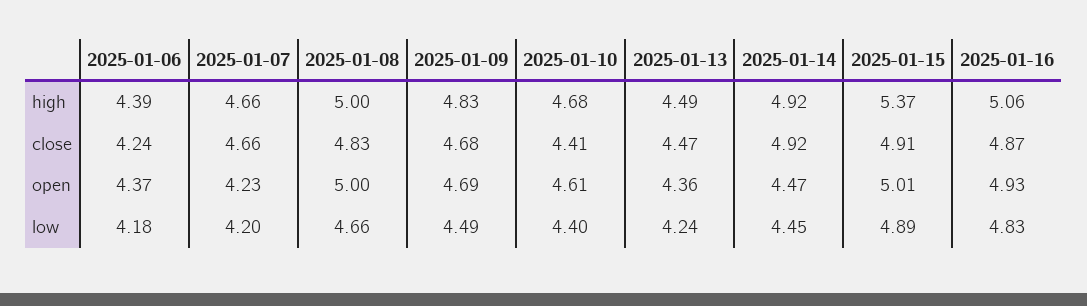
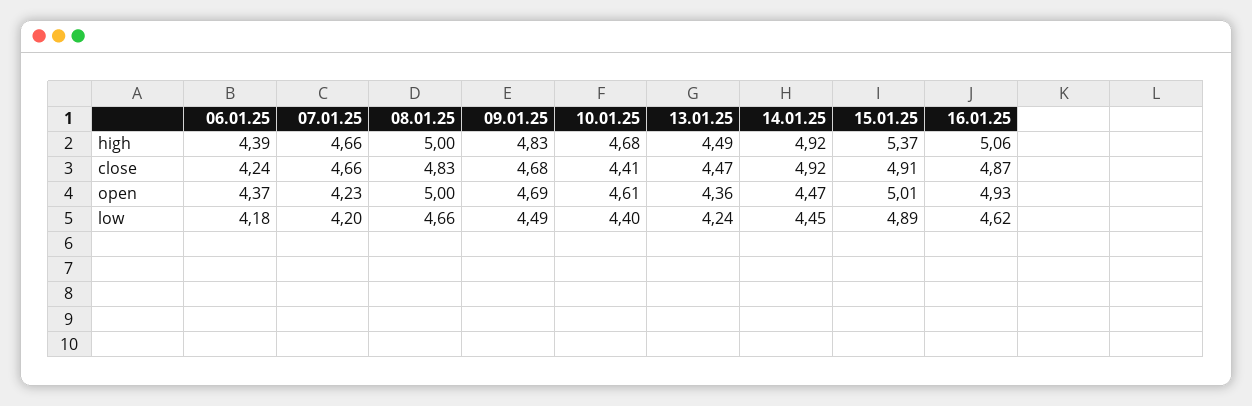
  {
    "2025-01-06": {
      "high": 4.39,
      "close": 4.24,
      "open": 4.37,
      "low": 4.18
    },
    "2025-01-07": {
      "high": 4.66,
      "close": 4.66,
      "open": 4.23,
      "low": 4.2
    },
    "2025-01-08": {
      "high": 5,
      "close": 4.83,
      "open": 5,
      "low": 4.66
    },
    "2025-01-09": {
      "high": 4.83,
      "close": 4.68,
      "open": 4.69,
      "low": 4.49
    },
    "2025-01-10": {
      "high": 4.68,
      "close": 4.41,
      "open": 4.61,
      "low": 4.4
    },
    "2025-01-13": {
      "high": 4.49,
      "close": 4.47,
      "open": 4.36,
      "low": 4.24
    },
    "2025-01-14": {
      "high": 4.92,
      "close": 4.92,
      "open": 4.47,
      "low": 4.45
    },
    "2025-01-15": {
      "high": 5.37,
      "close": 4.91,
      "open": 5.01,
      "low": 4.89
    },
    "2025-01-16": {
      "high": 5.06,
      "close": 4.87,
      "open": 4.93,
-     "low": 4.83
+     "low": 4.62
    }
  }

